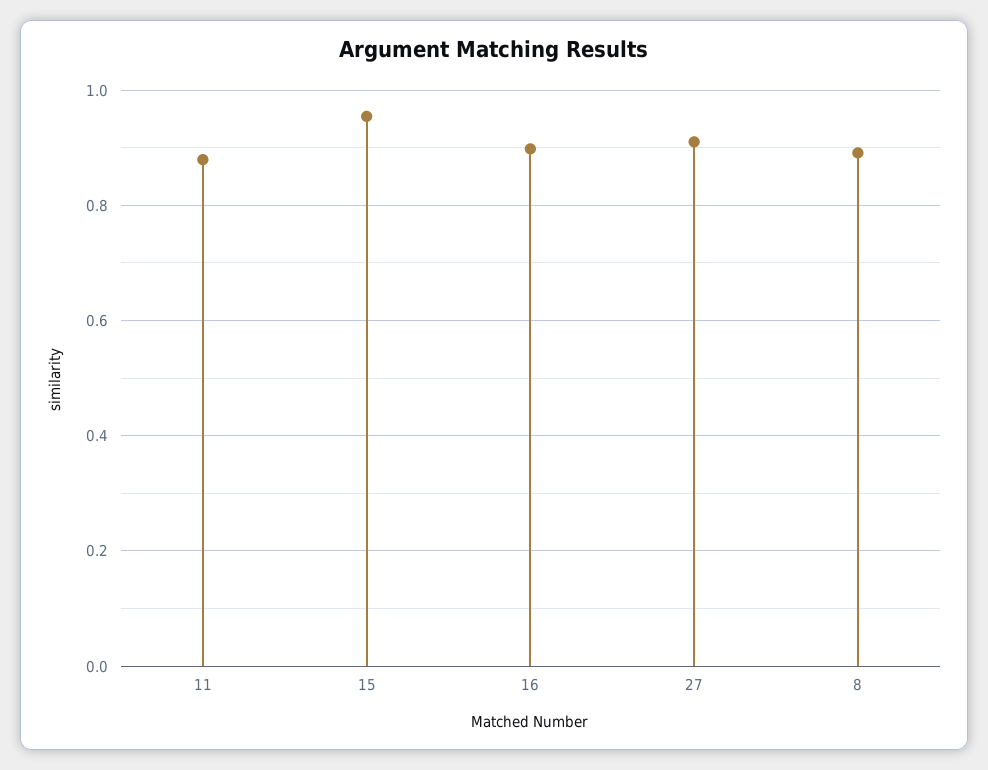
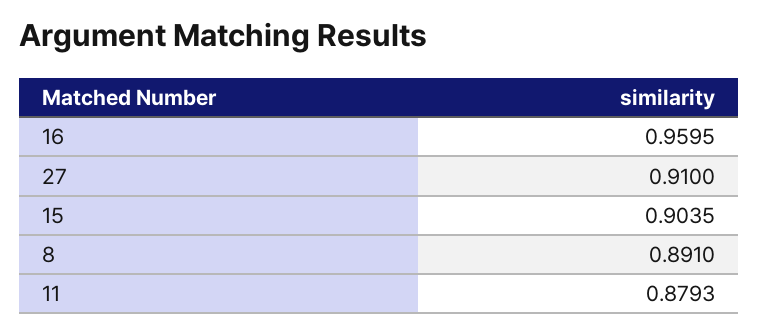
  {
    "11": 0.8793,
-   "15": 0.96,
+   "15": 0.9035,
-   "16": 0.9,
+   "16": 0.9595,
    "27": 0.91,
    "8": 0.891
  }

